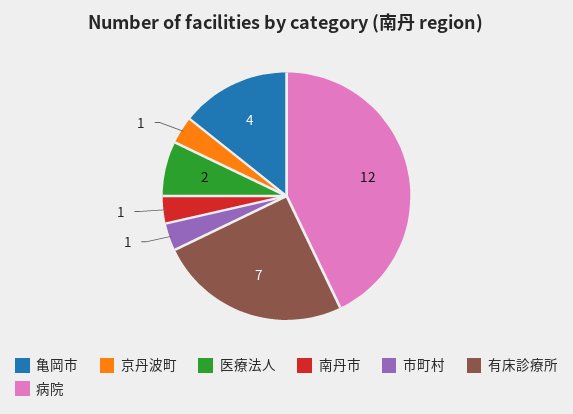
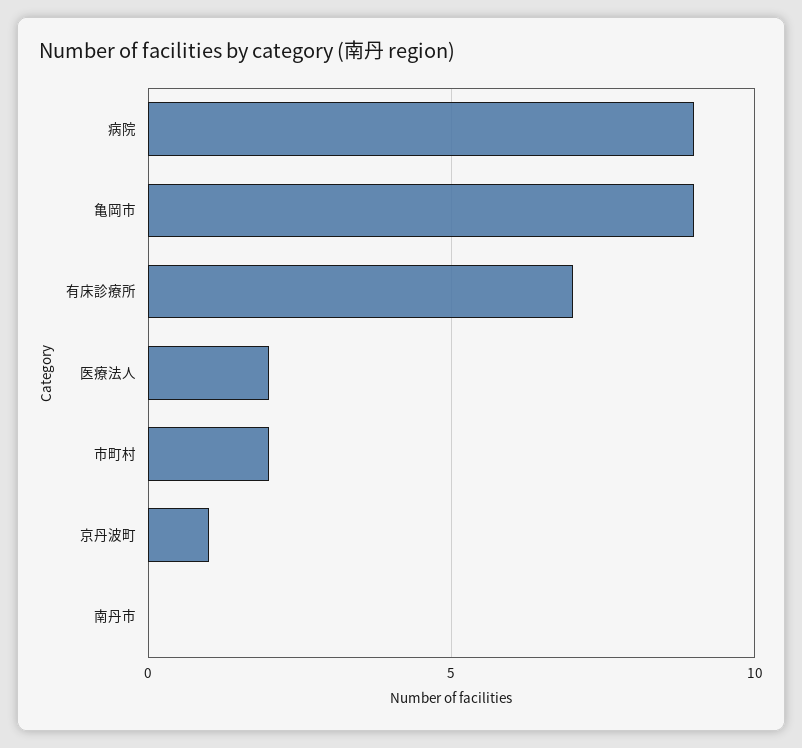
  {
-   "亀岡市": 4,
+   "亀岡市": 9,
    "京丹波町": 1,
    "医療法人": 2,
-   "南丹市": 1,
+   "南丹市": 0,
-   "市町村": 1,
+   "市町村": 2,
    "有床診療所": 7,
-   "病院": 12
+   "病院": 9
  }

